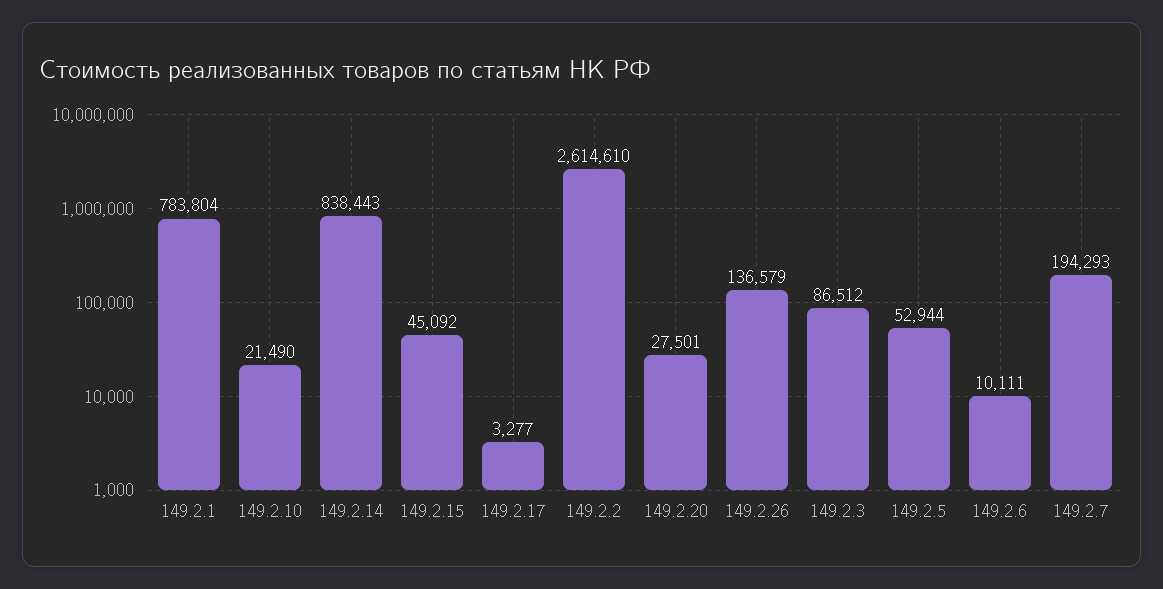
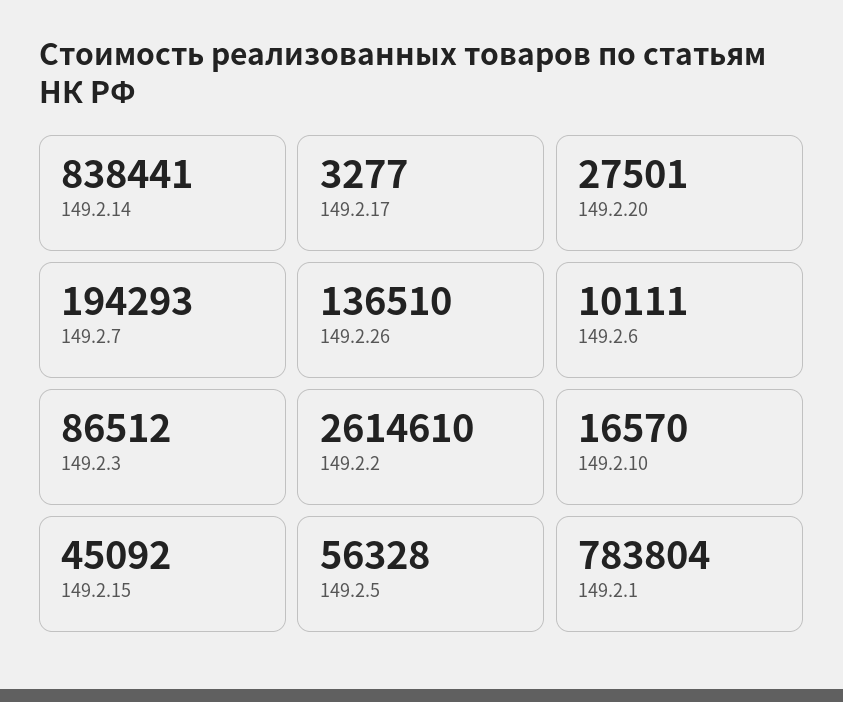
  {
    "149.2.1": 783804,
-   "149.2.10": 21490,
+   "149.2.10": 16570,
-   "149.2.14": 838443,
+   "149.2.14": 838441,
    "149.2.15": 45092,
    "149.2.17": 3277,
    "149.2.2": 2614610,
    "149.2.20": 27501,
-   "149.2.26": 136579,
+   "149.2.26": 136510,
    "149.2.3": 86512,
-   "149.2.5": 52944,
+   "149.2.5": 56328,
    "149.2.6": 10111,
    "149.2.7": 194293
  }

